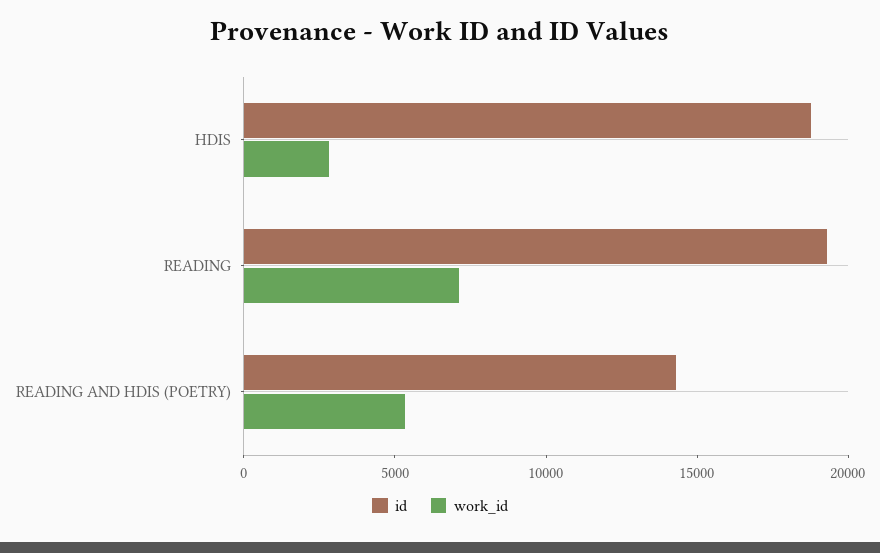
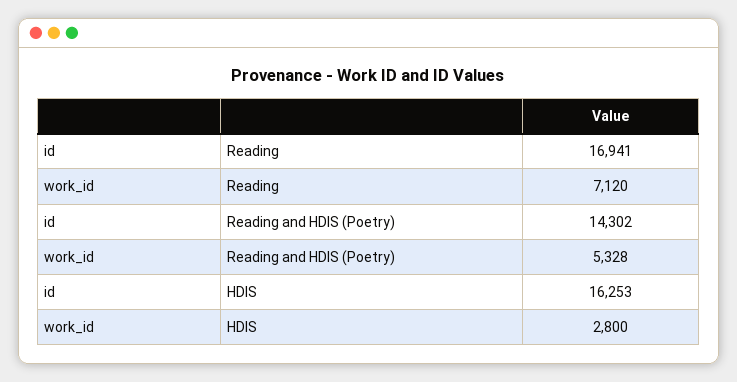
  {
    "id": {
-     "HDIS": 19000,
+     "HDIS": 16253,
-     "READING": 19000,
+     "READING": 16941,
      "READING AND HDIS (POETRY)": 14302
    },
    "work_id": {
      "HDIS": 2800,
      "READING": 7120,
      "READING AND HDIS (POETRY)": 5328
    }
  }

